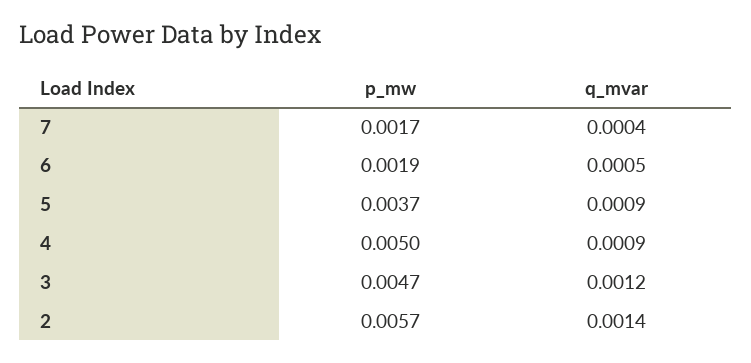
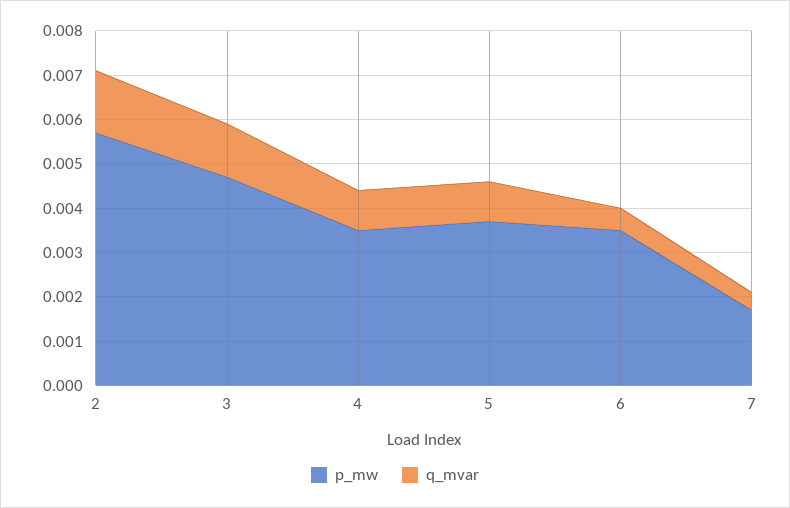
  {
    "p_mw": {
      "7": 0.0017,
-     "6": 0.0019,
+     "6": 0.0035,
      "5": 0.0037,
-     "4": 0.005,
+     "4": 0.0035,
      "3": 0.0047,
      "2": 0.0057
    },
    "q_mvar": {
      "7": 0.0004,
      "6": 0.0005,
      "5": 0.0009,
      "4": 0.0009,
      "3": 0.0012,
      "2": 0.0014
    }
  }

